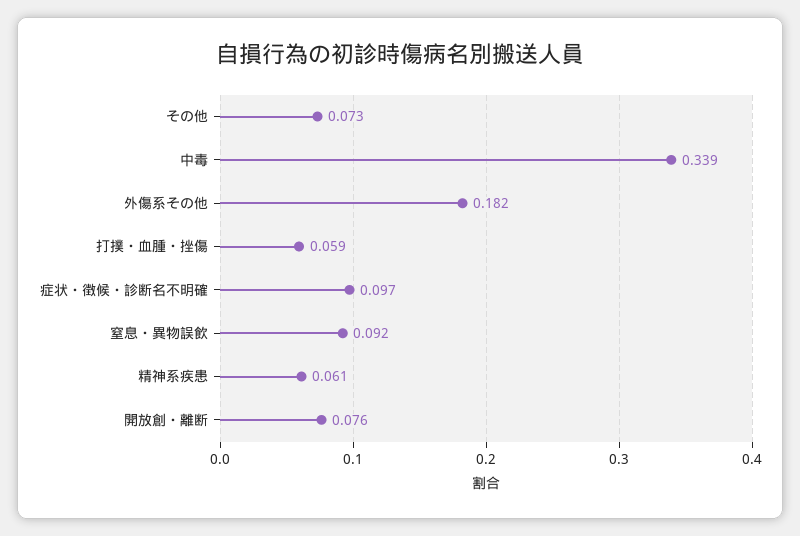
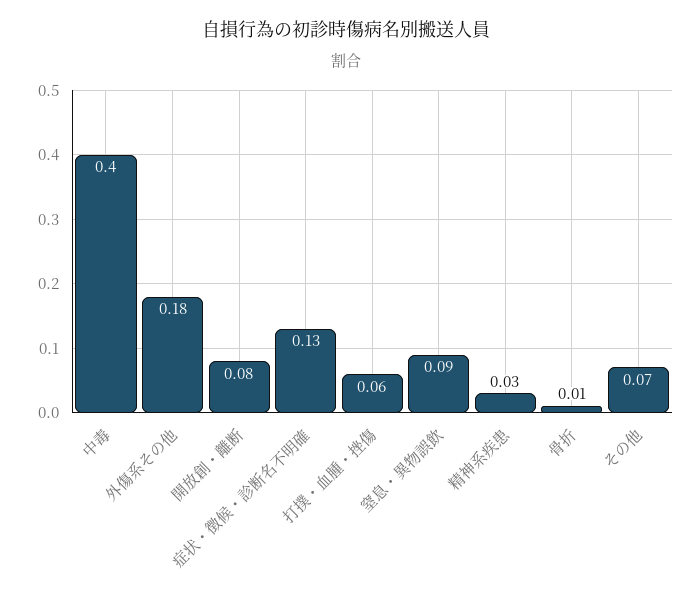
  {
    "その他": 0.073,
-   "中毒": 0.339,
+   "中毒": 0.4,
    "外傷系その他": 0.182,
    "打撲・血腫・挫傷": 0.059,
-   "症状・徴候・診断名不明確": 0.097,
+   "症状・徴候・診断名不明確": 0.13,
    "窒息・異物誤飲": 0.092,
-   "精神系疾患": 0.061,
+   "精神系疾患": 0.03,
-   "開放創・離断": 0.076
+   "開放創・離断": 0.076,
+   "骨折": 0.01
  }

